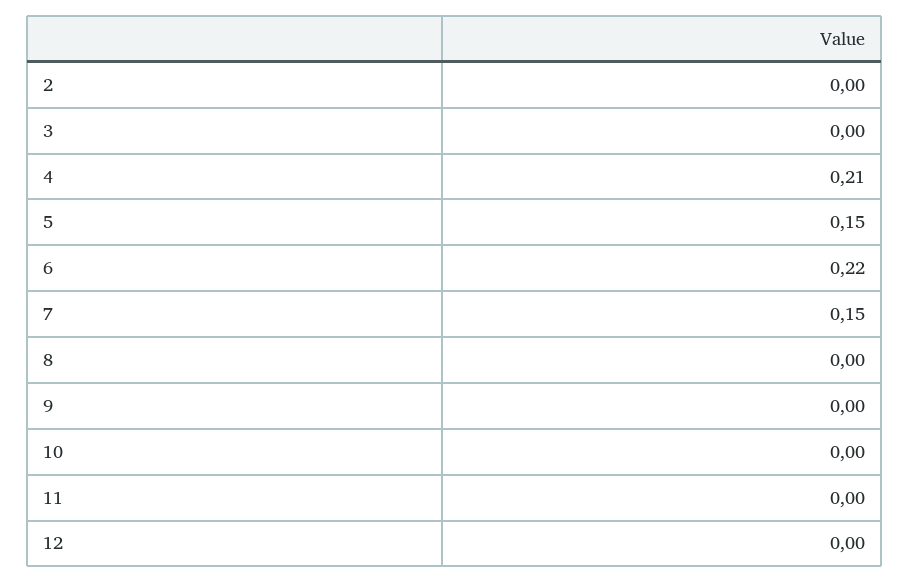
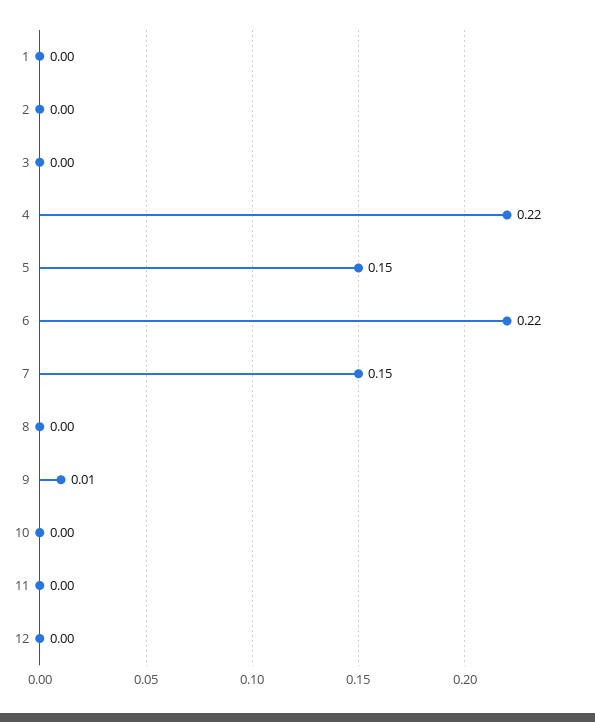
  {
    "2": 0,
    "3": 0,
-   "4": 0.21,
+   "4": 0.22,
    "5": 0.15,
    "6": 0.22,
    "7": 0.15,
    "8": 0,
-   "9": 0,
+   "9": 0.01,
    "10": 0,
    "11": 0,
-   "12": 0
+   "12": 0,
+   "1": 0
  }

